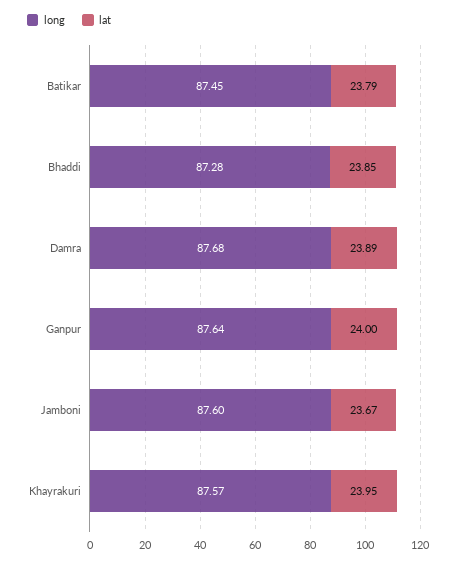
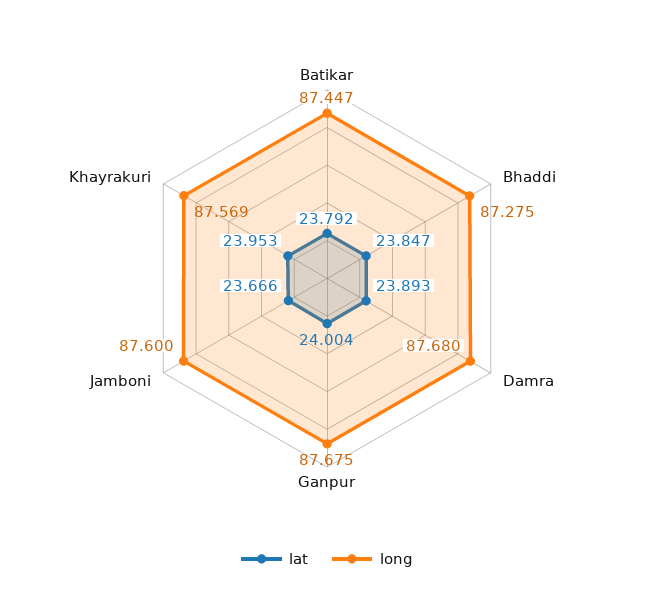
  {
    "long": {
      "Batikar": 87.447,
      "Bhaddi": 87.275,
      "Damra": 87.68,
-     "Ganpur": 87.64,
+     "Ganpur": 87.675,
      "Jamboni": 87.6,
      "Khayrakuri": 87.569
    },
    "lat": {
      "Batikar": 23.792,
      "Bhaddi": 23.847,
      "Damra": 23.893,
      "Ganpur": 24.004,
      "Jamboni": 23.666,
      "Khayrakuri": 23.953
    }
  }

